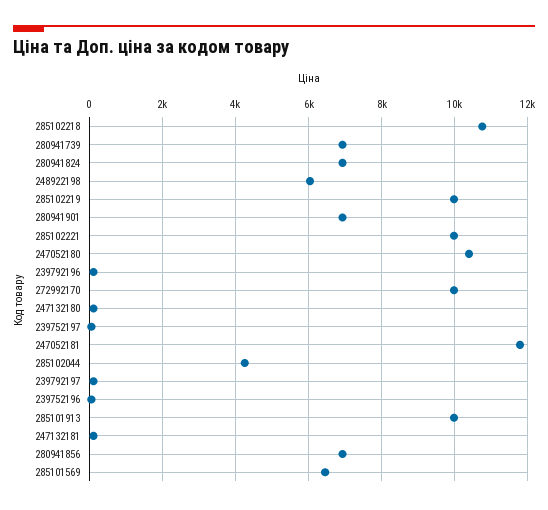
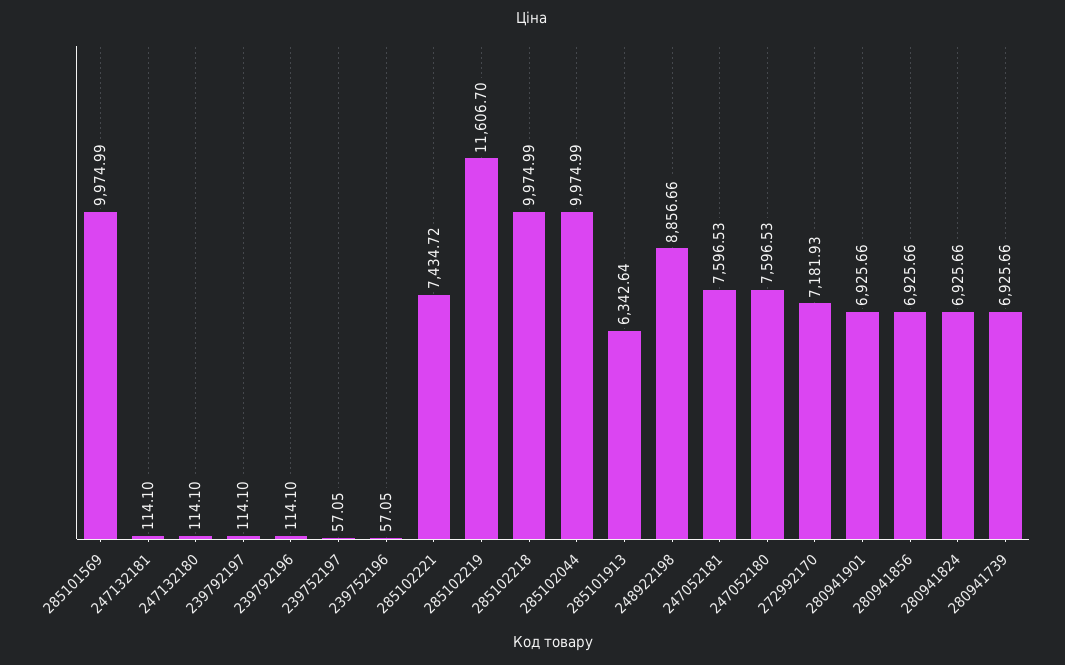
  {
-   "285102218": 10800,
+   "285102218": 9974.99,
    "280941739": 6925.66,
    "280941824": 6925.66,
-   "248922198": 6000,
+   "248922198": 8856.66,
-   "285102219": 10000,
+   "285102219": 11606.7,
    "280941901": 6925.66,
-   "285102221": 10000,
+   "285102221": 7434.72,
-   "247052180": 10400,
+   "247052180": 7596.53,
    "239792196": 114.1,
-   "272992170": 10000,
+   "272992170": 7181.93,
    "247132180": 114.1,
    "239752197": 57.05,
-   "247052181": 11800,
+   "247052181": 7596.53,
-   "285102044": 4200,
+   "285102044": 9974.99,
    "239792197": 114.1,
    "239752196": 57.05,
-   "285101913": 10000,
+   "285101913": 6342.64,
    "247132181": 114.1,
    "280941856": 6925.66,
-   "285101569": 6400
+   "285101569": 9974.99
  }

